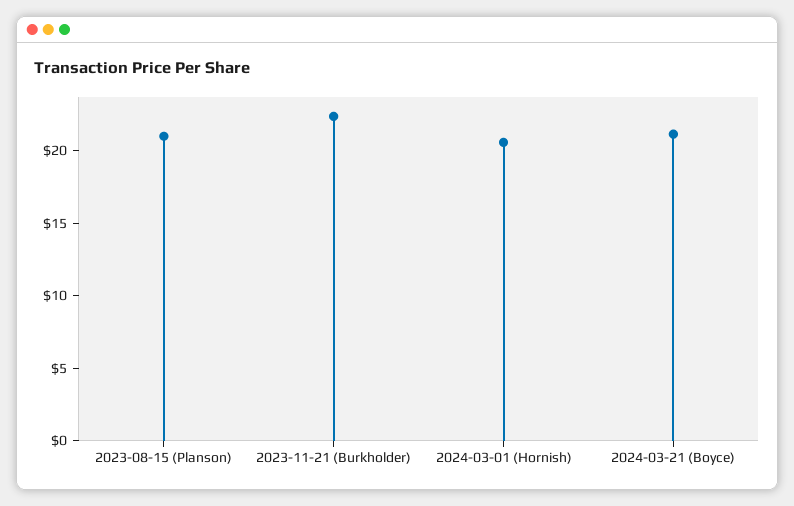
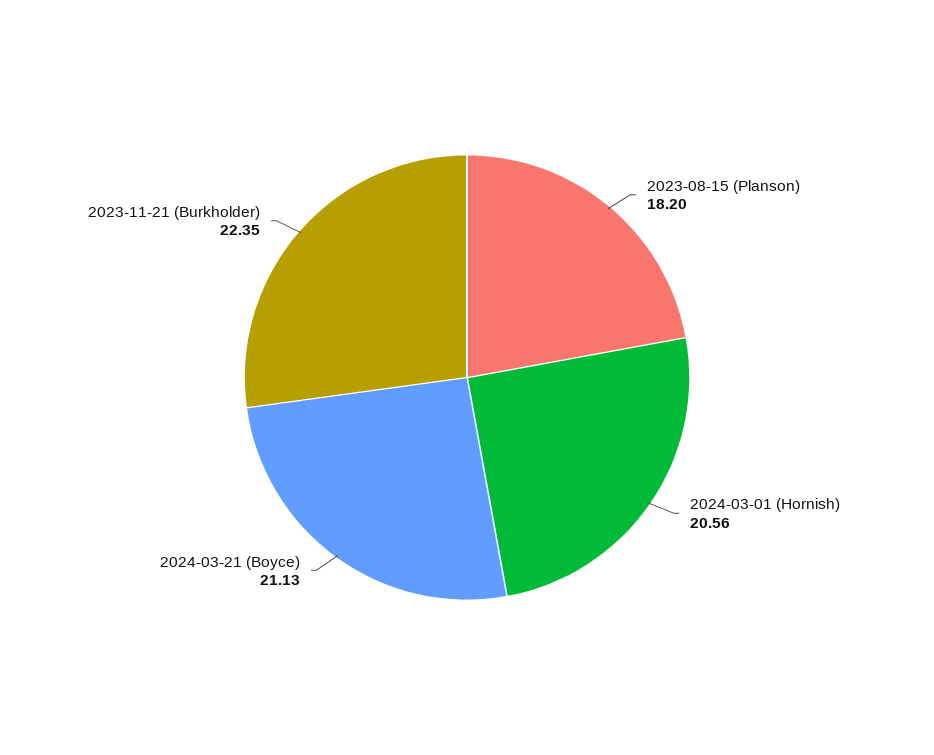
  {
-   "2023-08-15 (Planson)": 21,
+   "2023-08-15 (Planson)": 18.2,
    "2023-11-21 (Burkholder)": 22.35,
    "2024-03-01 (Hornish)": 20.56,
    "2024-03-21 (Boyce)": 21.13
  }

